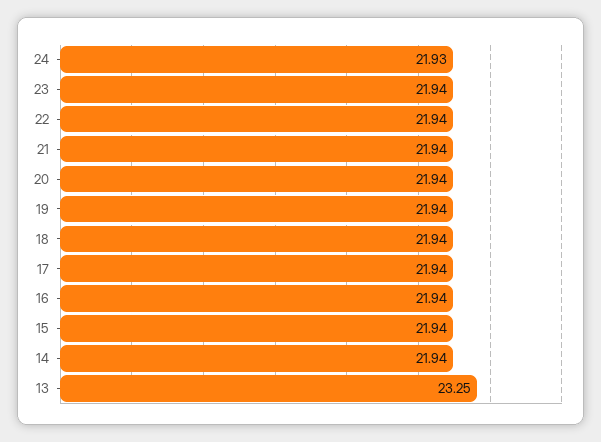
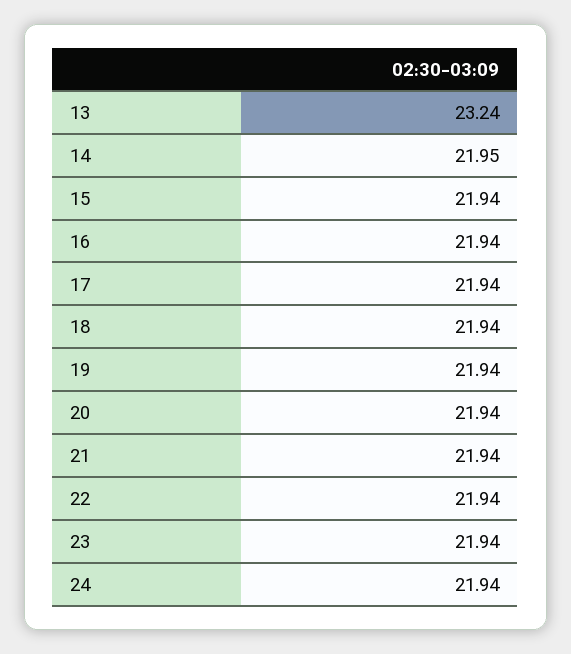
  {
-   "24": 21.93,
+   "24": 21.94,
    "23": 21.94,
    "22": 21.94,
    "21": 21.94,
    "20": 21.94,
    "19": 21.94,
    "18": 21.94,
    "17": 21.94,
    "16": 21.94,
    "15": 21.94,
-   "14": 21.94,
+   "14": 21.95,
-   "13": 23.25
+   "13": 23.24
  }

